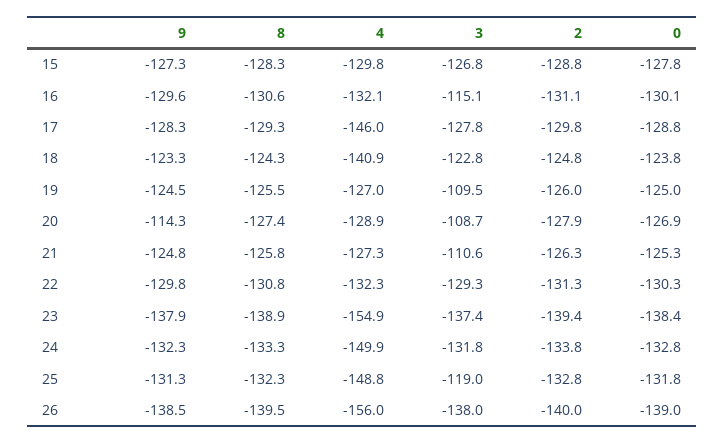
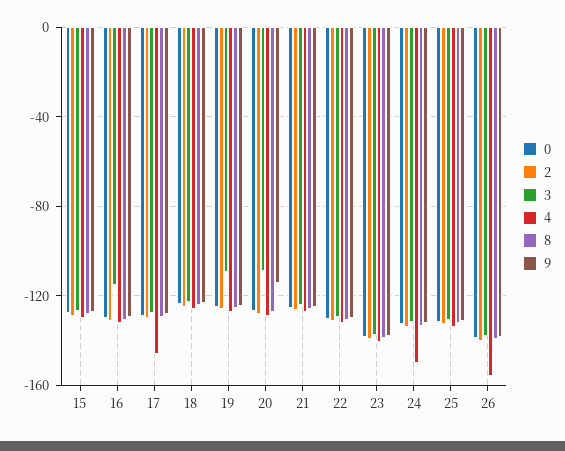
  {
    "9": {
      "15": -127.3,
      "16": -129.6,
      "17": -128.3,
      "18": -123.3,
      "19": -124.5,
      "20": -114.3,
      "21": -124.8,
      "22": -129.8,
      "23": -137.9,
      "24": -132.3,
      "25": -131.3,
      "26": -138.5
    },
    "8": {
      "15": -128.3,
      "16": -130.6,
      "17": -129.3,
      "18": -124.3,
      "19": -125.5,
      "20": -127.4,
      "21": -125.8,
      "22": -130.8,
      "23": -138.9,
      "24": -133.3,
      "25": -132.3,
      "26": -139.5
    },
    "4": {
      "15": -129.8,
      "16": -132.1,
      "17": -146,
-     "18": -140.9,
+     "18": -125,
      "19": -127,
      "20": -128.9,
      "21": -127.3,
      "22": -132.3,
-     "23": -154.9,
+     "23": -140,
      "24": -149.9,
-     "25": -148.8,
+     "25": -135,
      "26": -156
    },
    "3": {
      "15": -126.8,
      "16": -115.1,
      "17": -127.8,
      "18": -122.8,
      "19": -109.5,
      "20": -108.7,
-     "21": -110.6,
+     "21": -125,
      "22": -129.3,
      "23": -137.4,
      "24": -131.8,
-     "25": -119,
+     "25": -130,
      "26": -138
    },
    "2": {
      "15": -128.8,
      "16": -131.1,
      "17": -129.8,
      "18": -124.8,
      "19": -126,
      "20": -127.9,
      "21": -126.3,
      "22": -131.3,
      "23": -139.4,
      "24": -133.8,
      "25": -132.8,
      "26": -140
    },
    "0": {
      "15": -127.8,
      "16": -130.1,
      "17": -128.8,
      "18": -123.8,
      "19": -125,
      "20": -126.9,
      "21": -125.3,
      "22": -130.3,
      "23": -138.4,
      "24": -132.8,
      "25": -131.8,
      "26": -139
    }
  }

